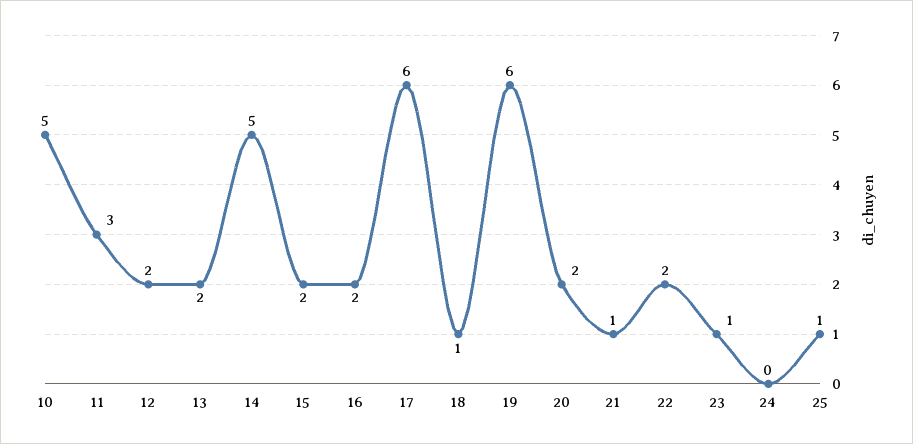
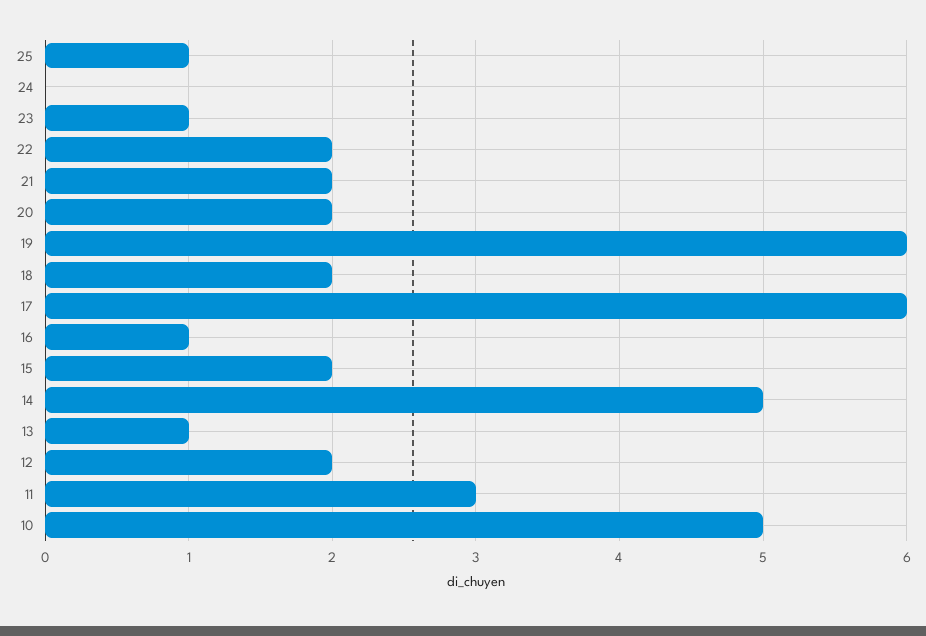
  {
    "10": 5,
    "11": 3,
    "12": 2,
-   "13": 2,
+   "13": 1,
    "14": 5,
    "15": 2,
-   "16": 2,
+   "16": 1,
    "17": 6,
-   "18": 1,
+   "18": 2,
    "19": 6,
    "20": 2,
-   "21": 1,
+   "21": 2,
    "22": 2,
    "23": 1,
    "24": 0,
    "25": 1
  }

